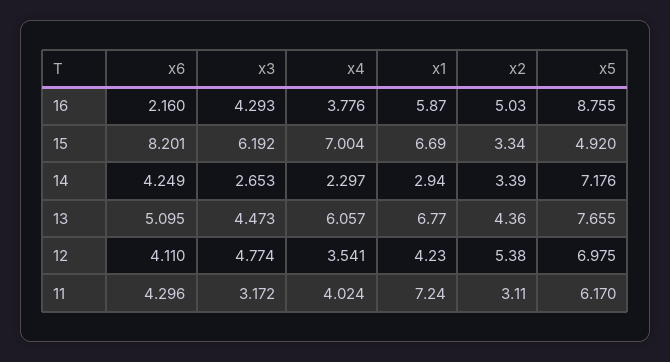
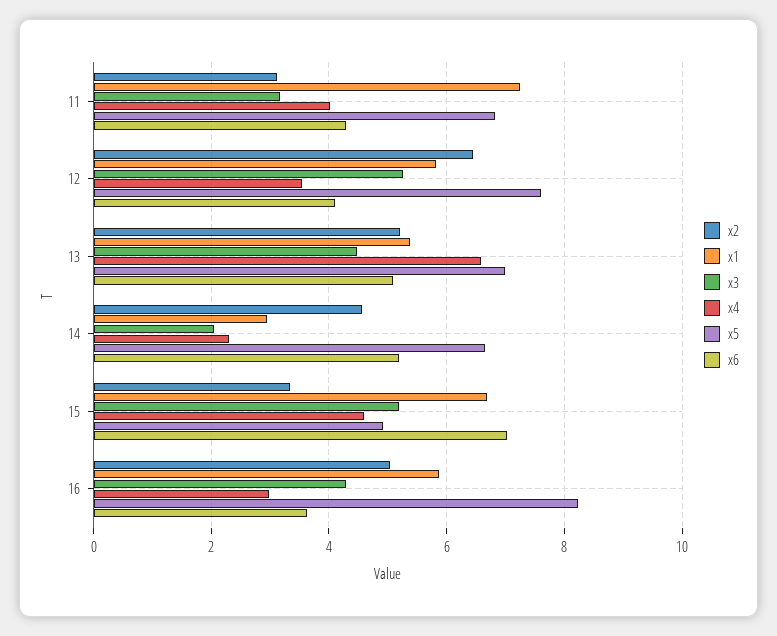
  {
    "x6": {
-     "16": 2.16,
+     "16": 3.6,
-     "15": 8.201,
+     "15": 7,
-     "14": 4.249,
+     "14": 5.2,
      "13": 5.095,
      "12": 4.11,
      "11": 4.296
    },
    "x3": {
      "16": 4.293,
-     "15": 6.192,
+     "15": 5.2,
-     "14": 2.653,
+     "14": 2,
      "13": 4.473,
-     "12": 4.774,
+     "12": 5.2,
      "11": 3.172
    },
    "x4": {
-     "16": 3.776,
+     "16": 3,
-     "15": 7.004,
+     "15": 4.6,
      "14": 2.297,
-     "13": 6.057,
+     "13": 6.6,
      "12": 3.541,
      "11": 4.024
    },
    "x1": {
      "16": 5.87,
      "15": 6.69,
      "14": 2.94,
-     "13": 6.77,
+     "13": 5.4,
-     "12": 4.23,
+     "12": 5.8,
      "11": 7.24
    },
    "x2": {
      "16": 5.03,
      "15": 3.34,
-     "14": 3.39,
+     "14": 4.6,
-     "13": 4.36,
+     "13": 5.2,
-     "12": 5.38,
+     "12": 6.4,
      "11": 3.11
    },
    "x5": {
-     "16": 8.755,
+     "16": 8.2,
      "15": 4.92,
-     "14": 7.176,
+     "14": 6.6,
-     "13": 7.655,
+     "13": 7,
-     "12": 6.975,
+     "12": 7.6,
-     "11": 6.17
+     "11": 6.8
    }
  }

